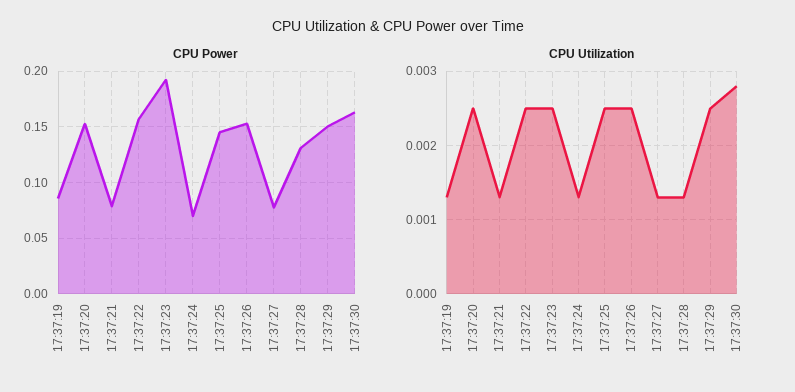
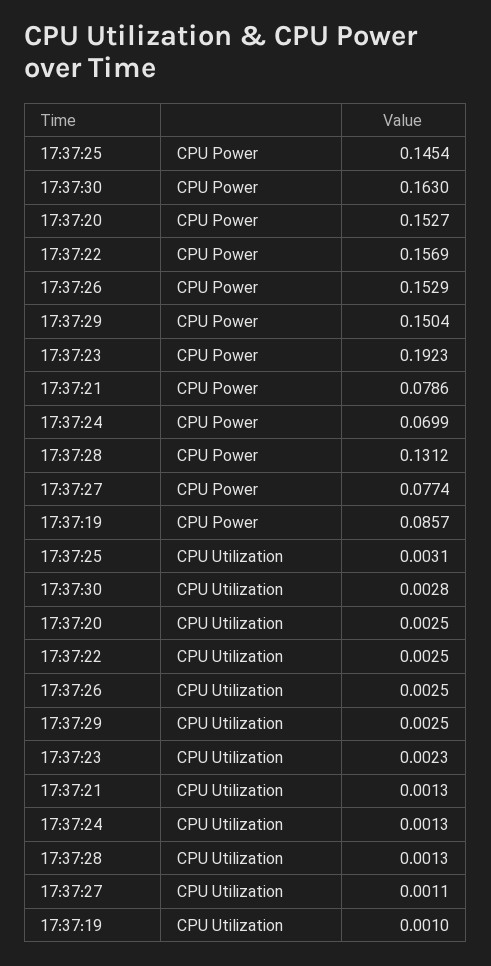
  {
    "CPU Power": {
      "17:37:19": 0.0857,
      "17:37:20": 0.1527,
      "17:37:21": 0.0786,
      "17:37:22": 0.1569,
      "17:37:23": 0.1923,
      "17:37:24": 0.0699,
      "17:37:25": 0.1454,
      "17:37:26": 0.1529,
      "17:37:27": 0.0774,
      "17:37:28": 0.1312,
      "17:37:29": 0.1504,
      "17:37:30": 0.163
    },
    "CPU Utilization": {
-     "17:37:19": 0.0013,
+     "17:37:19": 0.001,
      "17:37:20": 0.0025,
      "17:37:21": 0.0013,
      "17:37:22": 0.0025,
-     "17:37:23": 0.0025,
+     "17:37:23": 0.0023,
      "17:37:24": 0.0013,
-     "17:37:25": 0.0025,
+     "17:37:25": 0.0031,
      "17:37:26": 0.0025,
-     "17:37:27": 0.0013,
+     "17:37:27": 0.0011,
      "17:37:28": 0.0013,
      "17:37:29": 0.0025,
      "17:37:30": 0.0028
    }
  }

